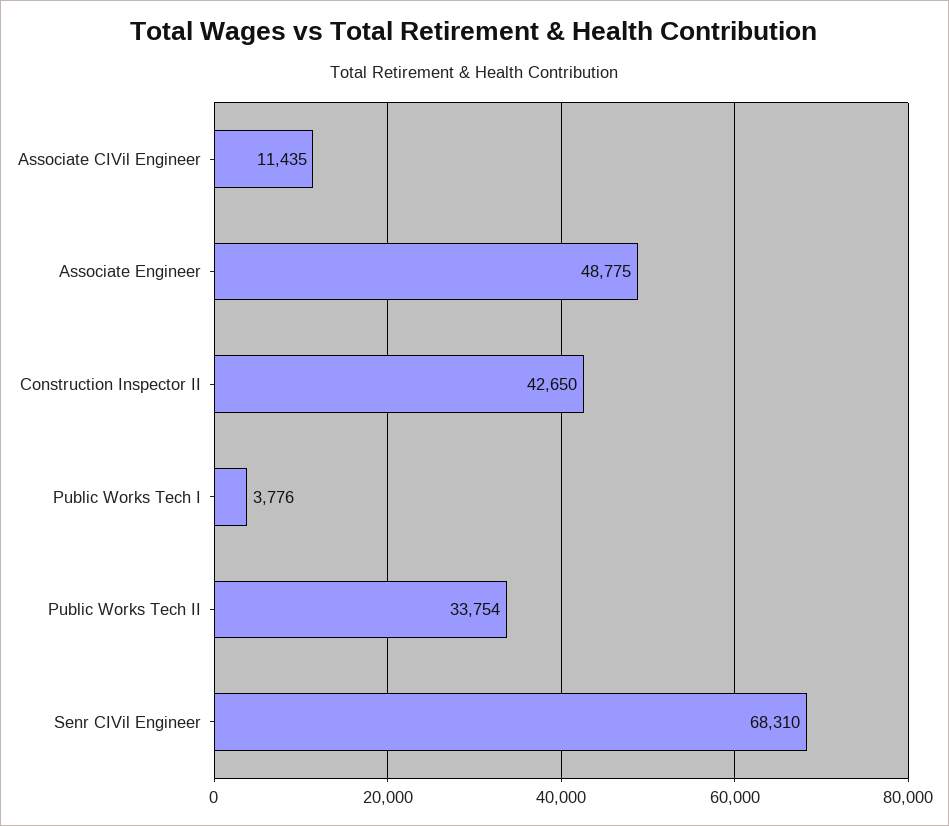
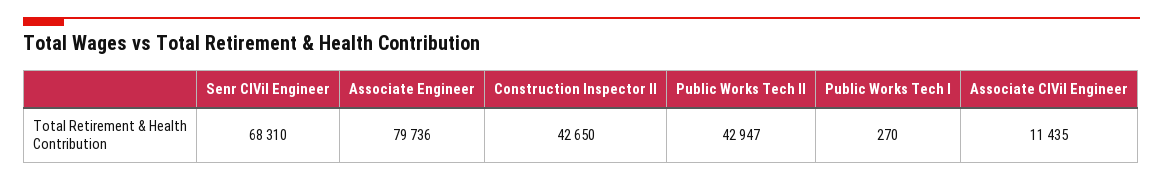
  {
    "Associate CIVil Engineer": 11435,
-   "Associate Engineer": 48775,
+   "Associate Engineer": 79736,
    "Construction Inspector II": 42650,
-   "Public Works Tech I": 3776,
+   "Public Works Tech I": 270,
-   "Public Works Tech II": 33754,
+   "Public Works Tech II": 42947,
    "Senr CIVil Engineer": 68310
  }

